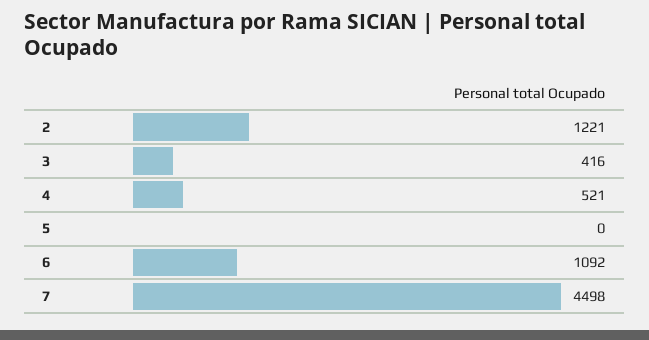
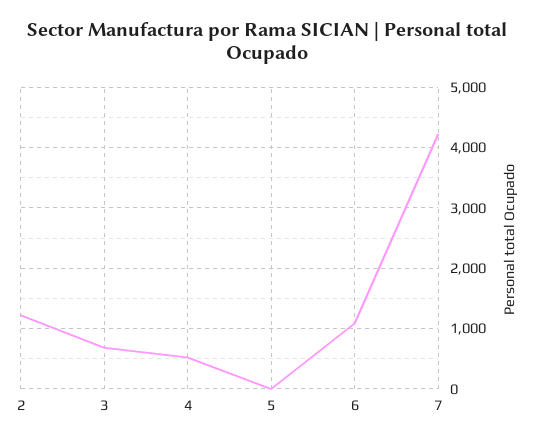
  {
    "2": 1221,
-   "3": 416,
+   "3": 700,
    "4": 521,
    "5": 0,
    "6": 1092,
-   "7": 4498
+   "7": 4200
  }

